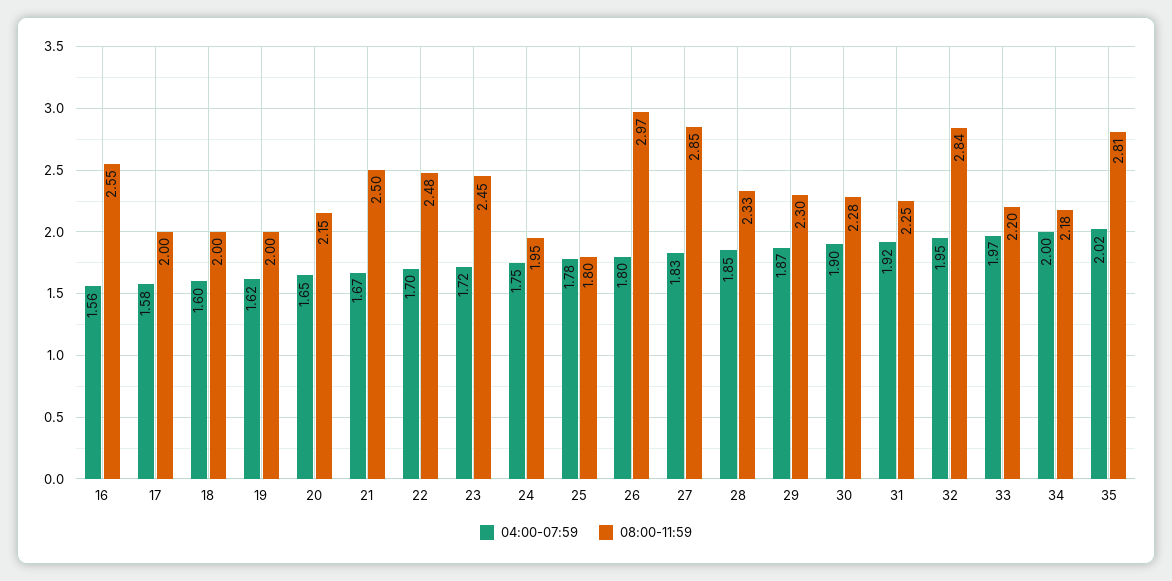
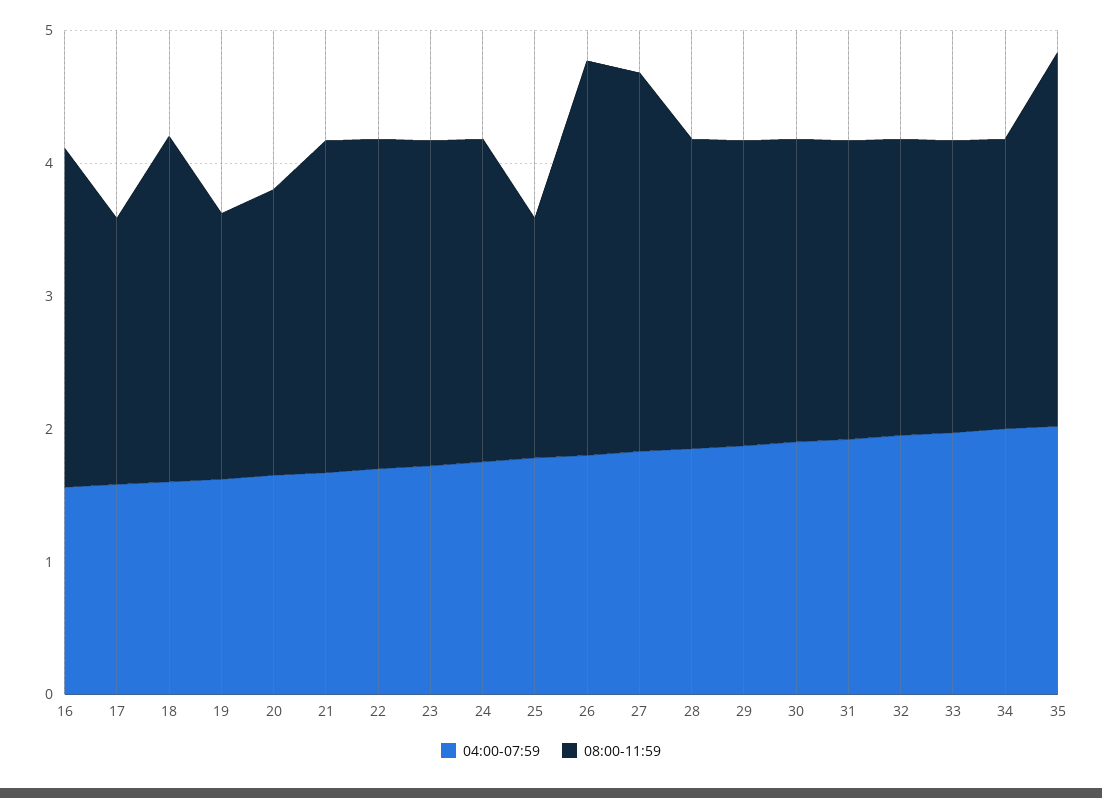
  {
    "04:00-07:59": {
      "16": 1.56,
      "17": 1.58,
      "18": 1.6,
      "19": 1.62,
      "20": 1.65,
      "21": 1.67,
      "22": 1.7,
      "23": 1.72,
      "24": 1.75,
      "25": 1.78,
      "26": 1.8,
      "27": 1.83,
      "28": 1.85,
      "29": 1.87,
      "30": 1.9,
      "31": 1.92,
      "32": 1.95,
      "33": 1.97,
      "34": 2,
      "35": 2.02
    },
    "08:00-11:59": {
      "16": 2.55,
      "17": 2,
-     "18": 2,
+     "18": 2.6,
      "19": 2,
      "20": 2.15,
      "21": 2.5,
      "22": 2.48,
      "23": 2.45,
-     "24": 1.95,
+     "24": 2.4,
      "25": 1.8,
      "26": 2.97,
      "27": 2.85,
      "28": 2.33,
      "29": 2.3,
      "30": 2.28,
      "31": 2.25,
-     "32": 2.84,
+     "32": 2.2,
      "33": 2.2,
      "34": 2.18,
      "35": 2.81
    }
  }

